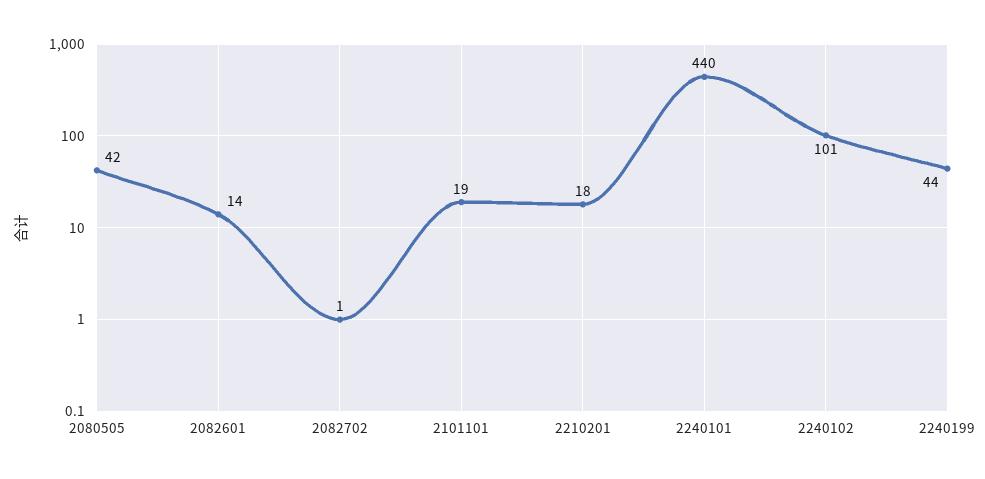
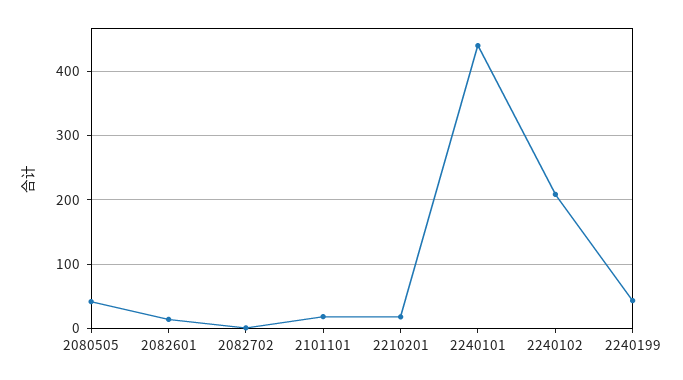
  {
    "2080505": 42,
    "2082601": 14,
    "2082702": 1,
    "2101101": 19,
    "2210201": 18,
    "2240101": 440,
-   "2240102": 101,
+   "2240102": 210,
    "2240199": 44
  }

